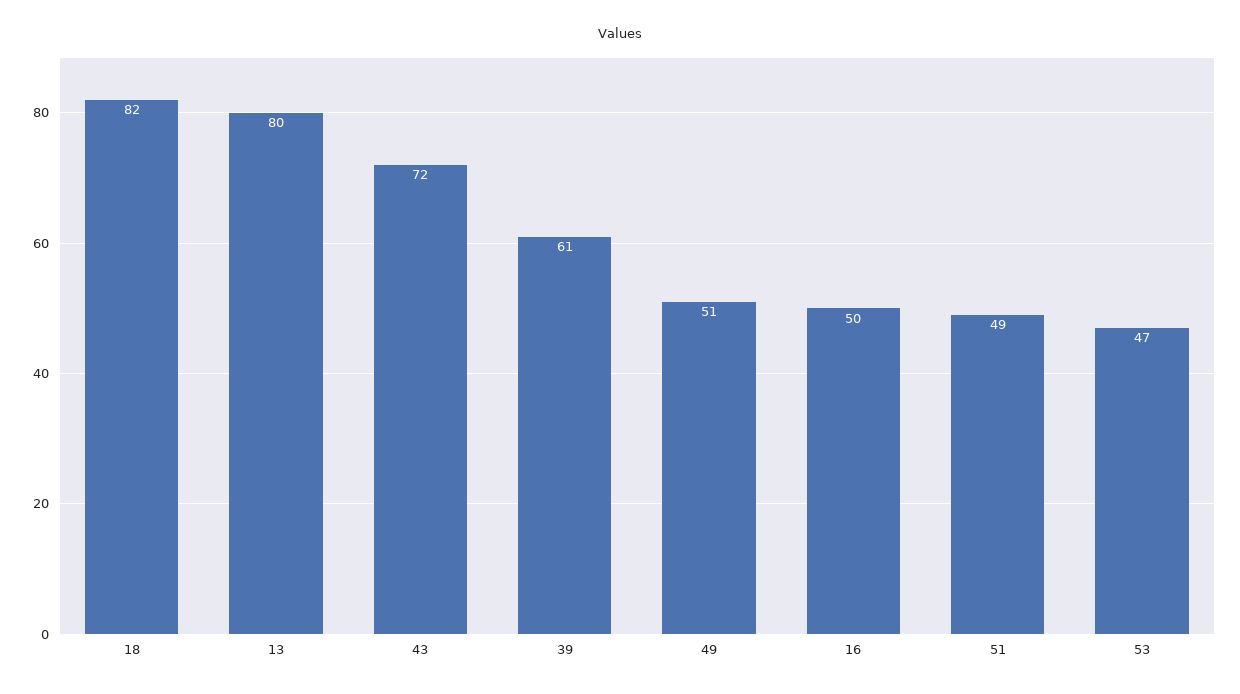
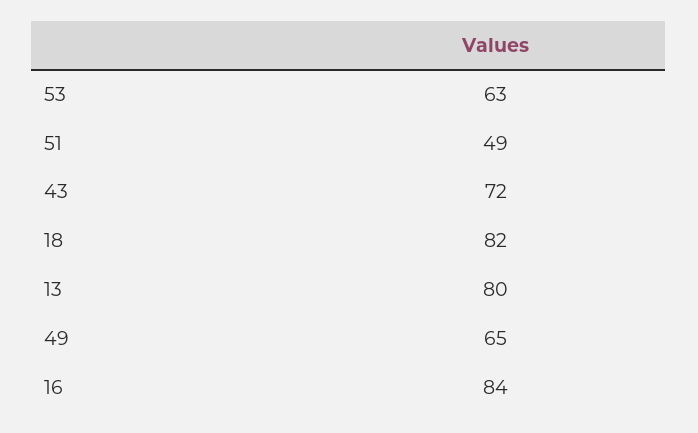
  {
    "18": 82,
    "13": 80,
    "43": 72,
-   "39": 61,
-   "49": 51,
+   "49": 65,
-   "16": 50,
+   "16": 84,
    "51": 49,
-   "53": 47
+   "53": 63
  }

